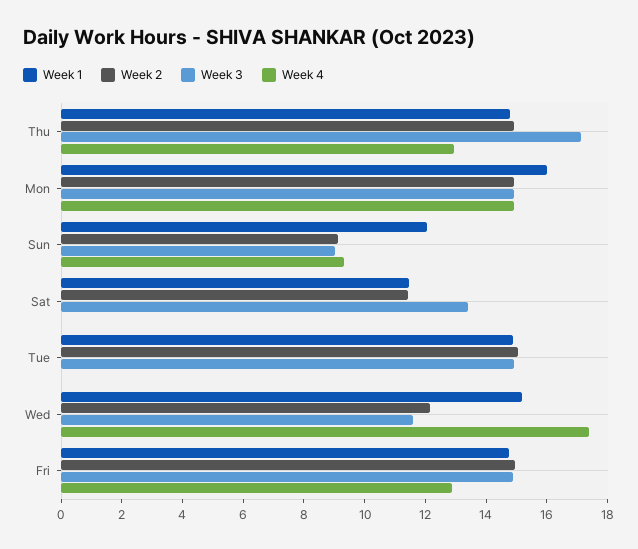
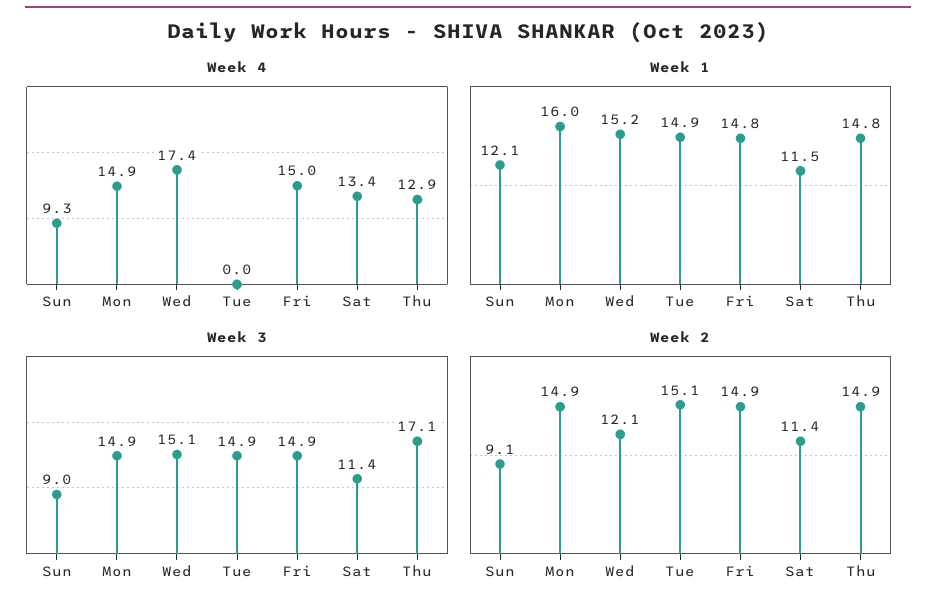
  {
    "Week 1": {
      "Thu": 14.8,
      "Mon": 16,
      "Sun": 12.1,
      "Sat": 11.5,
      "Tue": 14.9,
      "Wed": 15.2,
      "Fri": 14.8
    },
    "Week 2": {
      "Thu": 14.9,
      "Mon": 14.9,
      "Sun": 9.1,
      "Sat": 11.4,
      "Tue": 15.1,
      "Wed": 12.1,
      "Fri": 14.9
    },
    "Week 3": {
      "Thu": 17.1,
      "Mon": 14.9,
      "Sun": 9,
-     "Sat": 13.5,
+     "Sat": 11.4,
      "Tue": 14.9,
-     "Wed": 11.5,
+     "Wed": 15.1,
      "Fri": 14.9
    },
    "Week 4": {
      "Thu": 12.9,
      "Mon": 14.9,
      "Sun": 9.3,
-     "Sat": 0,
+     "Sat": 13.4,
      "Tue": 0,
      "Wed": 17.4,
-     "Fri": 13
+     "Fri": 15
    }
  }

